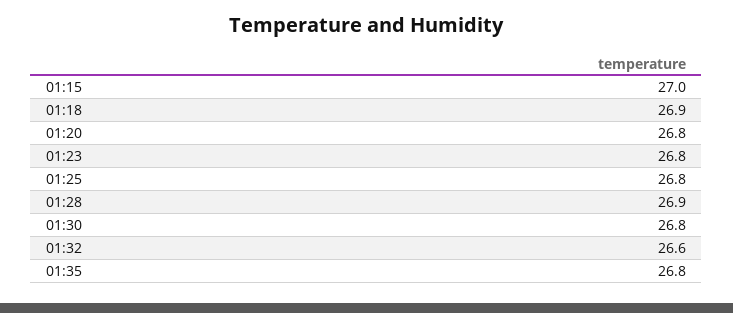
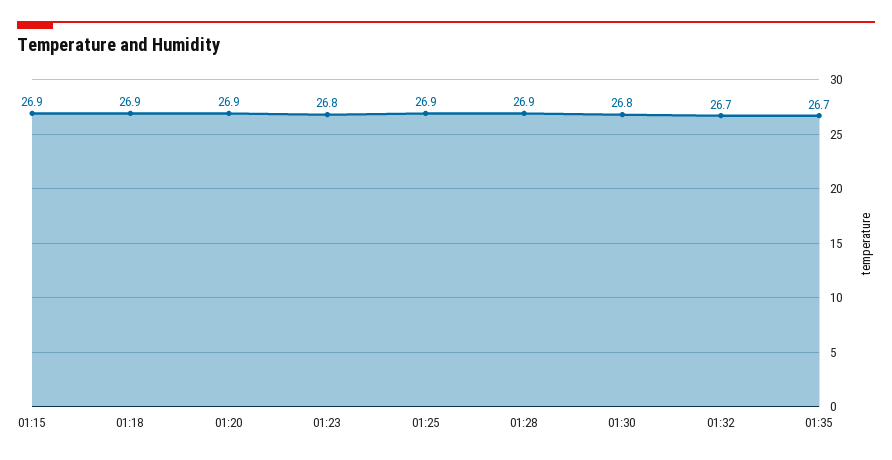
  {
-   "01:15": 27,
+   "01:15": 26.9,
    "01:18": 26.9,
-   "01:20": 26.8,
+   "01:20": 26.9,
    "01:23": 26.8,
-   "01:25": 26.8,
+   "01:25": 26.9,
    "01:28": 26.9,
    "01:30": 26.8,
-   "01:32": 26.6,
+   "01:32": 26.7,
-   "01:35": 26.8
+   "01:35": 26.7
  }

